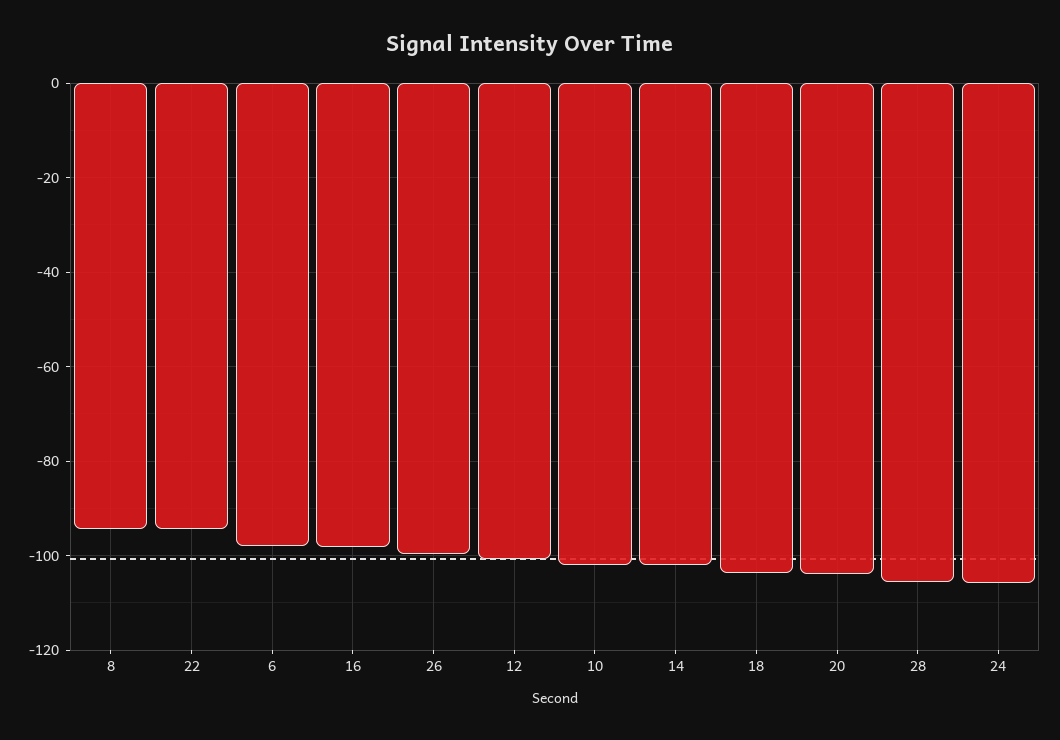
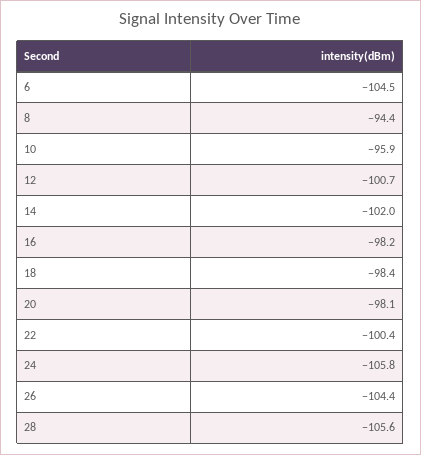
  {
    "8": -94.4,
-   "22": -94,
+   "22": -100.4,
-   "6": -98,
+   "6": -104.5,
    "16": -98.2,
-   "26": -100,
+   "26": -104.4,
    "12": -100.7,
-   "10": -102,
+   "10": -95.9,
    "14": -102,
-   "18": -104,
+   "18": -98.4,
-   "20": -104,
+   "20": -98.1,
    "28": -105.6,
    "24": -105.8
  }

